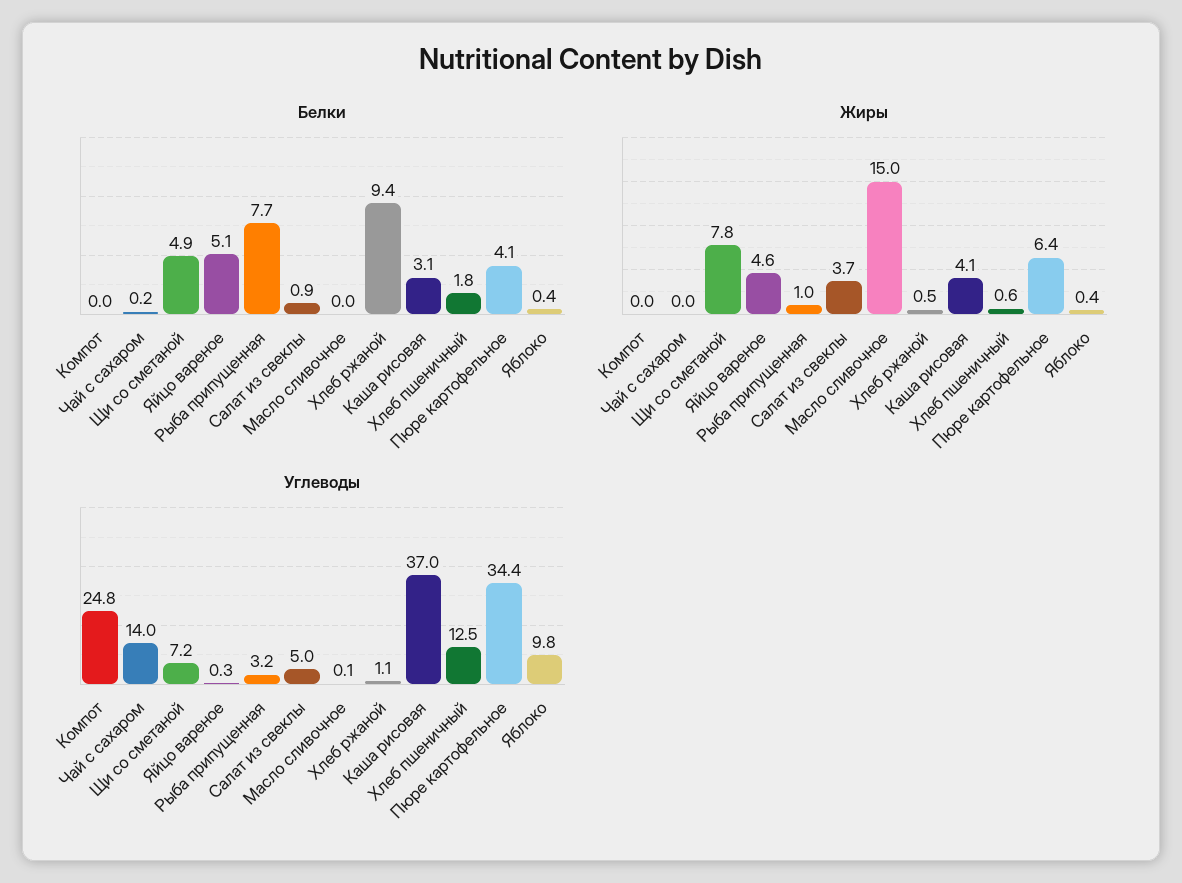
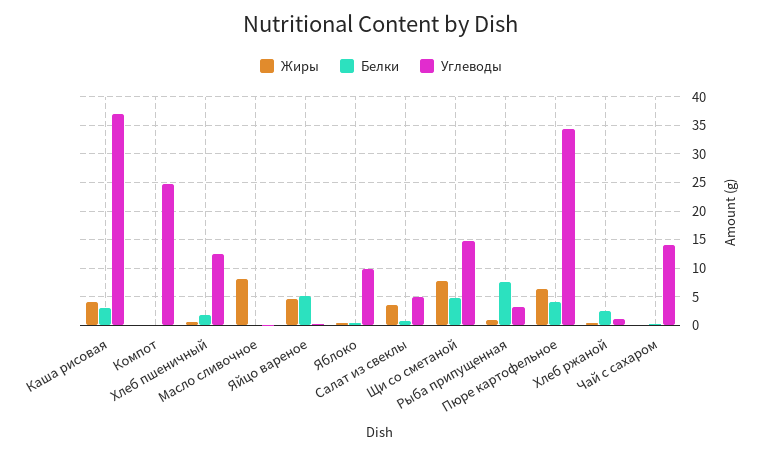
  {
    "Белки": {
      "Компот": 0,
      "Чай с сахаром": 0.2,
      "Щи со сметаной": 4.9,
      "Яйцо вареное": 5.1,
      "Рыба припущенная": 7.7,
      "Салат из свеклы": 0.9,
      "Масло сливочное": 0,
-     "Хлеб ржаной": 9.4,
+     "Хлеб ржаной": 2.5,
      "Каша рисовая": 3.1,
      "Хлеб пшеничный": 1.8,
      "Пюре картофельное": 4.1,
      "Яблоко": 0.4
    },
    "Жиры": {
      "Компот": 0,
      "Чай с сахаром": 0,
      "Щи со сметаной": 7.8,
      "Яйцо вареное": 4.6,
      "Рыба припущенная": 1,
      "Салат из свеклы": 3.7,
-     "Масло сливочное": 15,
+     "Масло сливочное": 7.5,
      "Хлеб ржаной": 0.5,
      "Каша рисовая": 4.1,
      "Хлеб пшеничный": 0.6,
      "Пюре картофельное": 6.4,
      "Яблоко": 0.4
    },
    "Углеводы": {
      "Компот": 24.8,
      "Чай с сахаром": 14,
-     "Щи со сметаной": 7.2,
+     "Щи со сметаной": 15,
      "Яйцо вареное": 0.3,
      "Рыба припущенная": 3.2,
      "Салат из свеклы": 5,
      "Масло сливочное": 0.1,
      "Хлеб ржаной": 1.1,
      "Каша рисовая": 37,
      "Хлеб пшеничный": 12.5,
      "Пюре картофельное": 34.4,
      "Яблоко": 9.8
    }
  }

